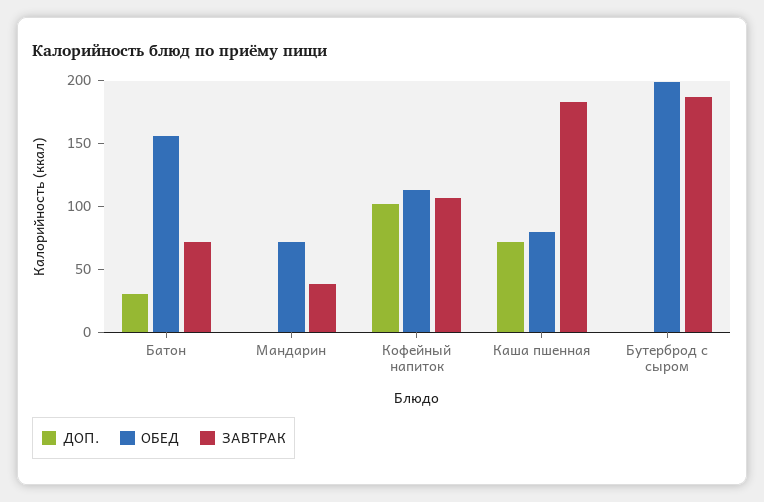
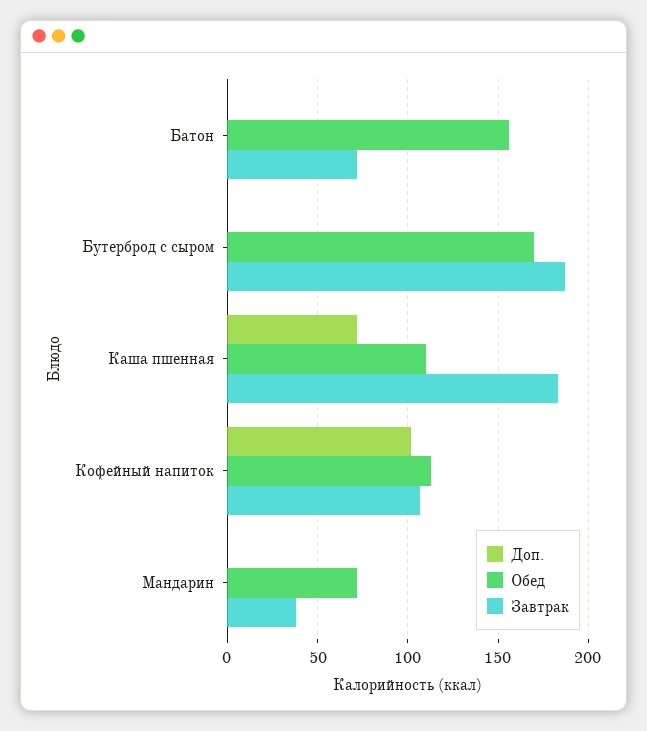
  {
    "ДОП.": {
-     "Батон": 30,
+     "Батон": 0,
      "Мандарин": 0,
      "Кофейный напиток": 100,
      "Каша пшенная": 70,
      "Бутерброд с сыром": 0
    },
    "ОБЕД": {
      "Батон": 155,
      "Мандарин": 70,
      "Кофейный напиток": 115,
-     "Каша пшенная": 80,
+     "Каша пшенная": 110,
-     "Бутерброд с сыром": 200
+     "Бутерброд с сыром": 170
    },
    "ЗАВТРАК": {
      "Батон": 70,
      "Мандарин": 40,
      "Кофейный напиток": 105,
      "Каша пшенная": 185,
      "Бутерброд с сыром": 185
    }
  }

